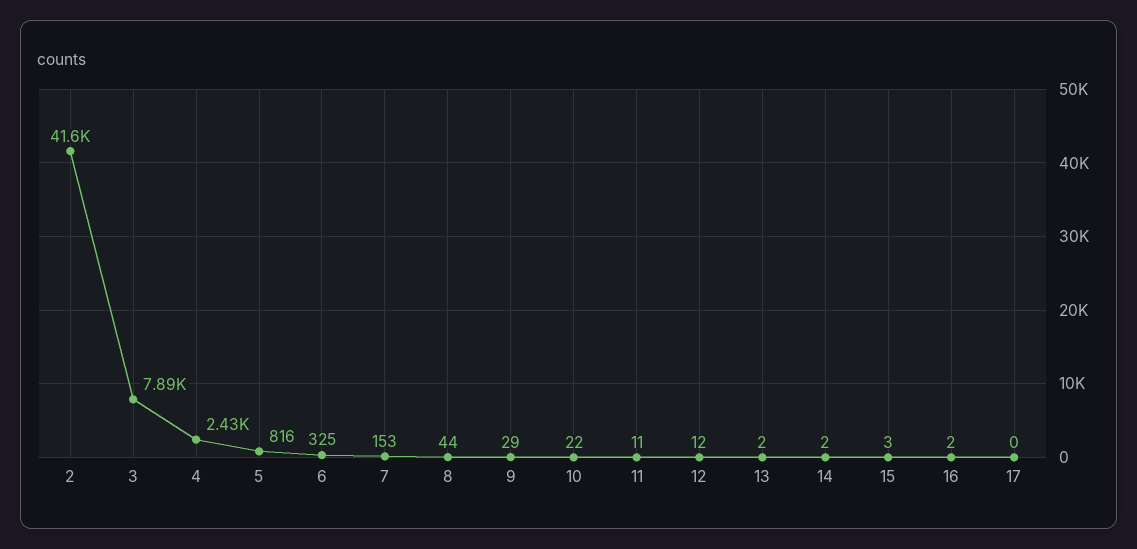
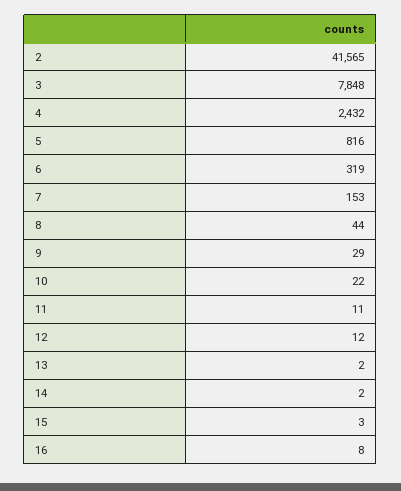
  {
    "2": 41565,
-   "3": 7890,
+   "3": 7848,
    "4": 2432,
    "5": 816,
-   "6": 325,
+   "6": 319,
    "7": 153,
    "8": 44,
    "9": 29,
    "10": 22,
    "11": 11,
    "12": 12,
    "13": 2,
    "14": 2,
    "15": 3,
-   "16": 2,
+   "16": 8
-   "17": 0
  }

